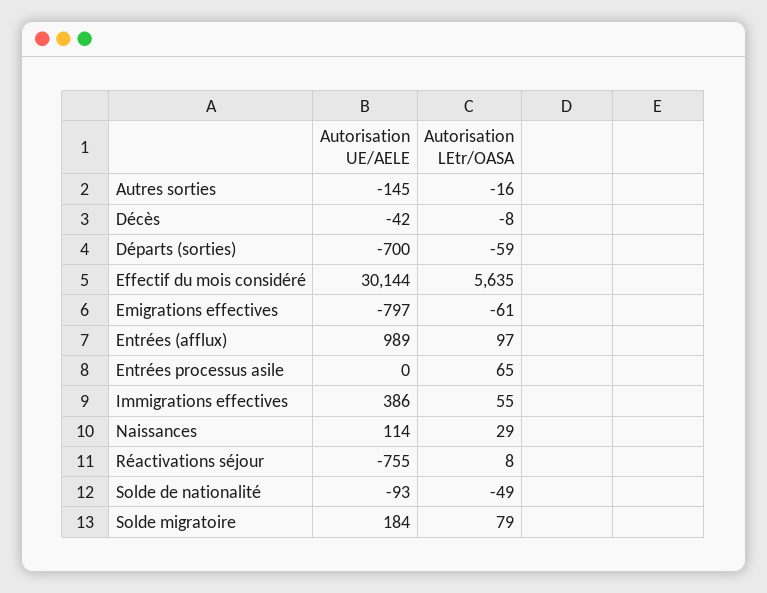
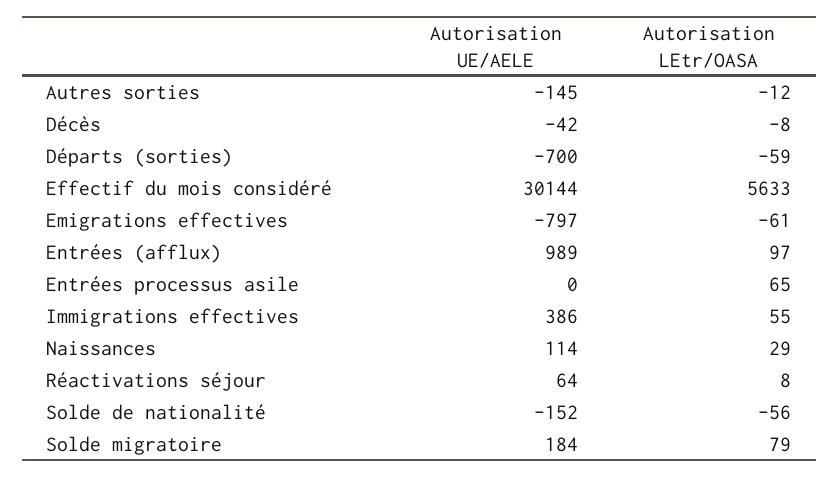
  {
    "Autorisation UE/AELE": {
      "Autres sorties": -145,
      "Décès": -42,
      "Départs (sorties)": -700,
      "Effectif du mois considéré": 30144,
      "Emigrations effectives": -797,
      "Entrées (afflux)": 989,
      "Entrées processus asile": 0,
      "Immigrations effectives": 386,
      "Naissances": 114,
-     "Réactivations séjour": -755,
+     "Réactivations séjour": 64,
-     "Solde de nationalité": -93,
+     "Solde de nationalité": -152,
      "Solde migratoire": 184
    },
    "Autorisation LEtr/OASA": {
-     "Autres sorties": -16,
+     "Autres sorties": -12,
      "Décès": -8,
      "Départs (sorties)": -59,
-     "Effectif du mois considéré": 5635,
+     "Effectif du mois considéré": 5633,
      "Emigrations effectives": -61,
      "Entrées (afflux)": 97,
      "Entrées processus asile": 65,
      "Immigrations effectives": 55,
      "Naissances": 29,
      "Réactivations séjour": 8,
-     "Solde de nationalité": -49,
+     "Solde de nationalité": -56,
      "Solde migratoire": 79
    }
  }

